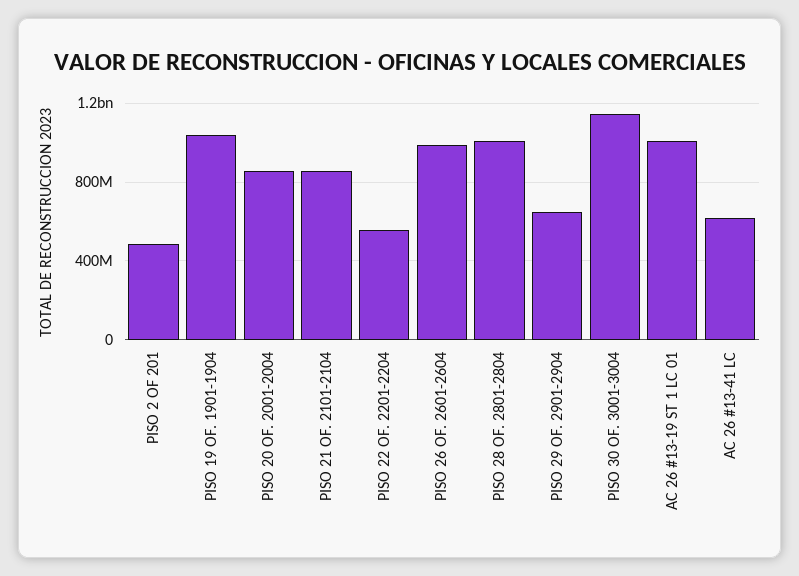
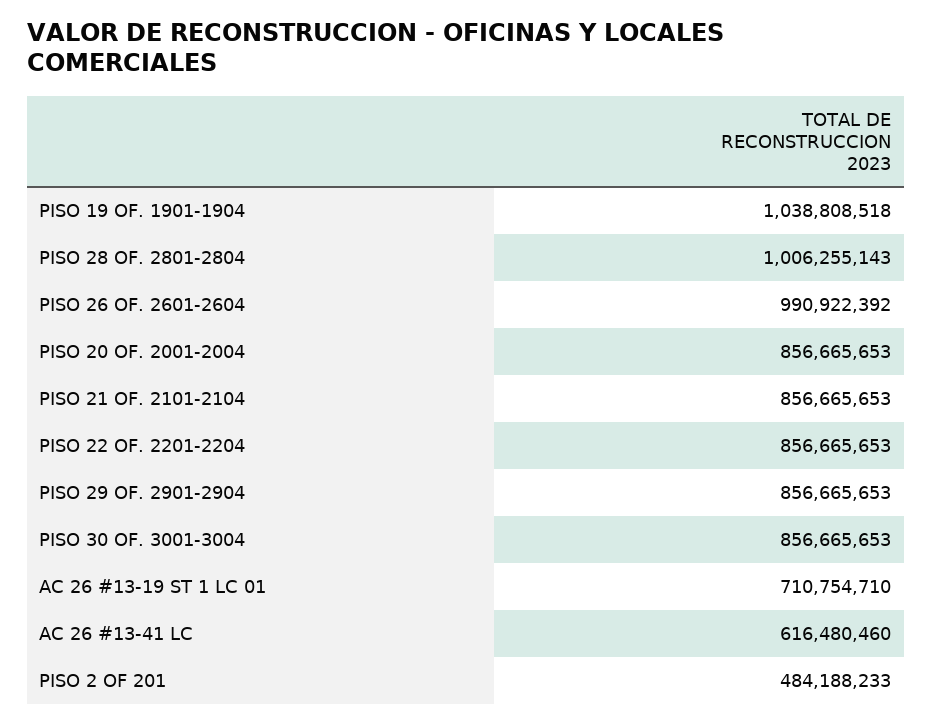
  {
    "PISO 2 OF 201": 484188233,
    "PISO 19 OF. 1901-1904": 1038808518,
    "PISO 20 OF. 2001-2004": 856665653,
    "PISO 21 OF. 2101-2104": 856665653,
-   "PISO 22 OF. 2201-2204": 550000000,
+   "PISO 22 OF. 2201-2204": 856665653,
    "PISO 26 OF. 2601-2604": 990922392,
    "PISO 28 OF. 2801-2804": 1006255143,
-   "PISO 29 OF. 2901-2904": 650000000,
+   "PISO 29 OF. 2901-2904": 856665653,
-   "PISO 30 OF. 3001-3004": 1150000000,
+   "PISO 30 OF. 3001-3004": 856665653,
-   "AC 26 #13-19 ST 1 LC 01": 1000000000,
+   "AC 26 #13-19 ST 1 LC 01": 710754710,
    "AC 26 #13-41 LC": 616480460
  }

